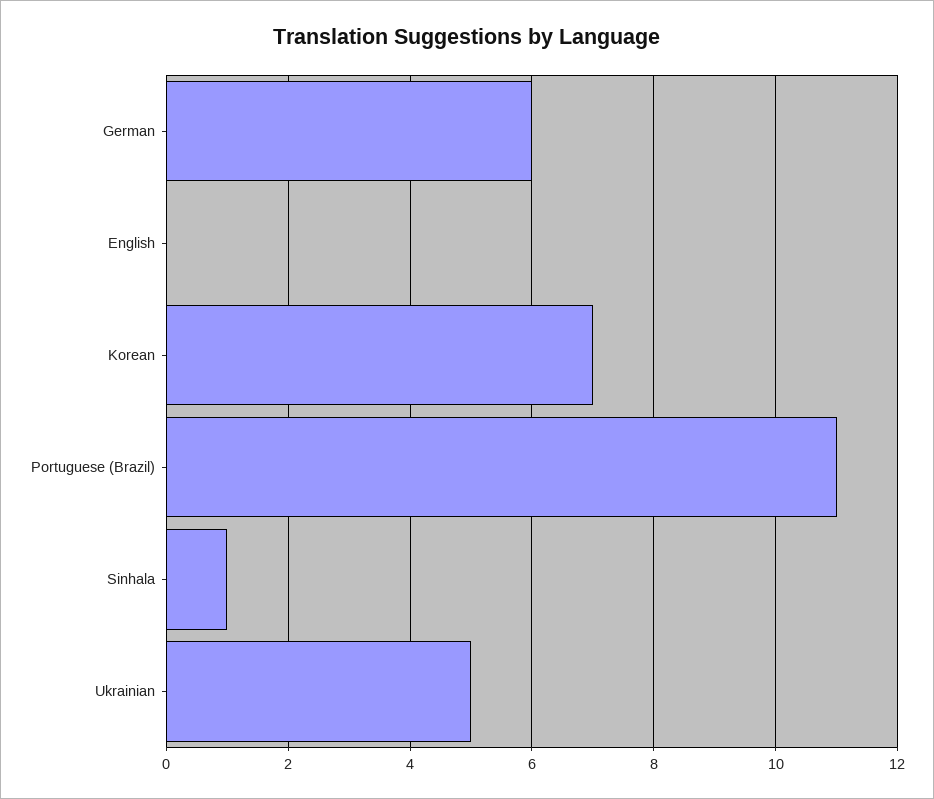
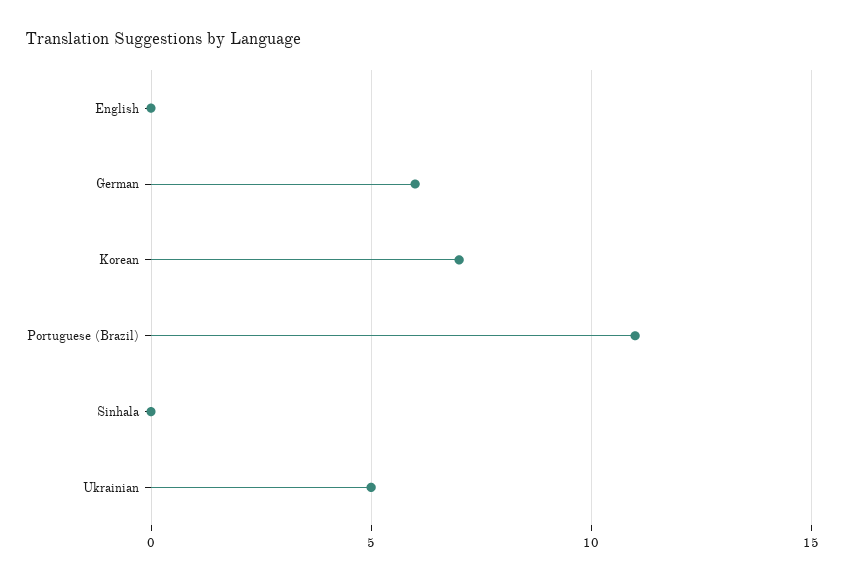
  {
    "German": 6,
    "English": 0,
    "Korean": 7,
    "Portuguese (Brazil)": 11,
-   "Sinhala": 1,
+   "Sinhala": 0,
    "Ukrainian": 5
  }

